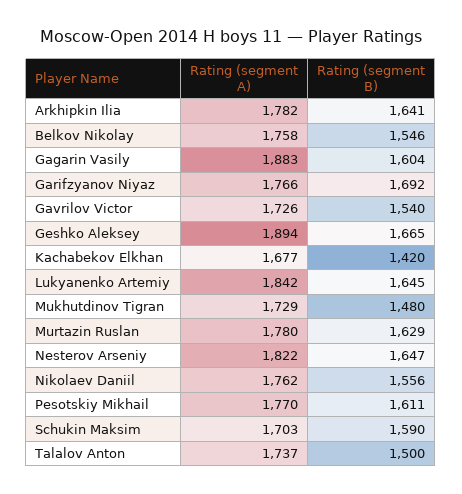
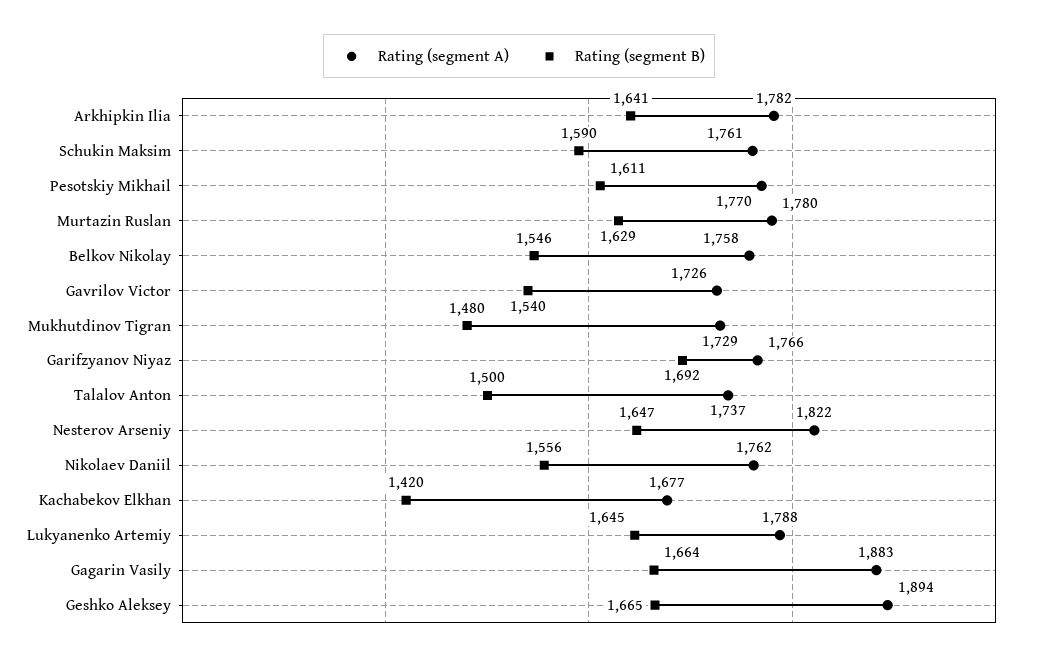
  {
    "Rating (segment A)": {
      "Arkhipkin Ilia": 1782,
      "Belkov Nikolay": 1758,
      "Gagarin Vasily": 1883,
      "Garifzyanov Niyaz": 1766,
      "Gavrilov Victor": 1726,
      "Geshko Aleksey": 1894,
      "Kachabekov Elkhan": 1677,
-     "Lukyanenko Artemiy": 1842,
+     "Lukyanenko Artemiy": 1788,
      "Mukhutdinov Tigran": 1729,
      "Murtazin Ruslan": 1780,
      "Nesterov Arseniy": 1822,
      "Nikolaev Daniil": 1762,
      "Pesotskiy Mikhail": 1770,
-     "Schukin Maksim": 1703,
+     "Schukin Maksim": 1761,
      "Talalov Anton": 1737
    },
    "Rating (segment B)": {
      "Arkhipkin Ilia": 1641,
      "Belkov Nikolay": 1546,
-     "Gagarin Vasily": 1604,
+     "Gagarin Vasily": 1664,
      "Garifzyanov Niyaz": 1692,
      "Gavrilov Victor": 1540,
      "Geshko Aleksey": 1665,
      "Kachabekov Elkhan": 1420,
      "Lukyanenko Artemiy": 1645,
      "Mukhutdinov Tigran": 1480,
      "Murtazin Ruslan": 1629,
      "Nesterov Arseniy": 1647,
      "Nikolaev Daniil": 1556,
      "Pesotskiy Mikhail": 1611,
      "Schukin Maksim": 1590,
      "Talalov Anton": 1500
    }
  }

